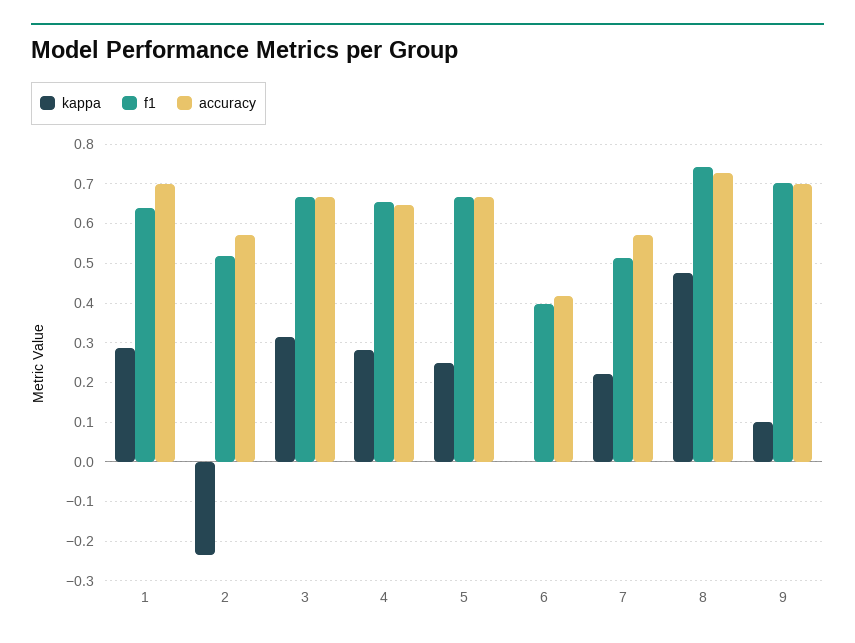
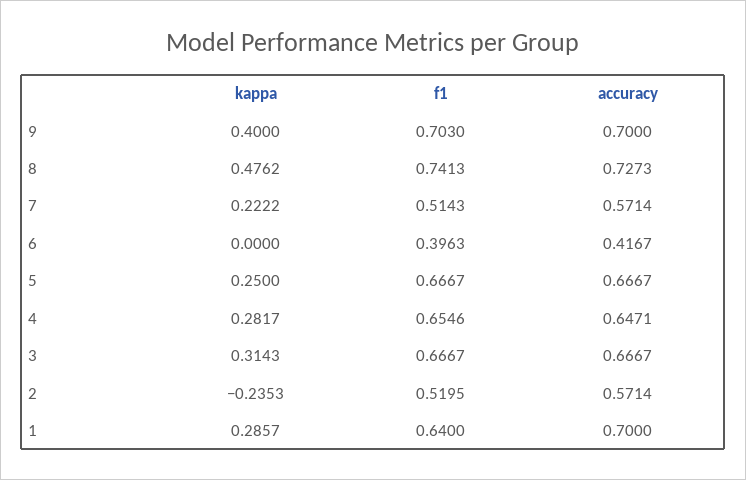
  {
    "kappa": {
      "1": 0.2857,
      "2": -0.2353,
      "3": 0.3143,
      "4": 0.2817,
      "5": 0.25,
      "6": 0,
      "7": 0.2222,
      "8": 0.4762,
-     "9": 0.1
+     "9": 0.4
    },
    "f1": {
      "1": 0.64,
      "2": 0.5195,
      "3": 0.6667,
      "4": 0.6546,
      "5": 0.6667,
      "6": 0.3963,
      "7": 0.5143,
      "8": 0.7413,
      "9": 0.703
    },
    "accuracy": {
      "1": 0.7,
      "2": 0.5714,
      "3": 0.6667,
      "4": 0.6471,
      "5": 0.6667,
      "6": 0.4167,
      "7": 0.5714,
      "8": 0.7273,
      "9": 0.7
    }
  }

